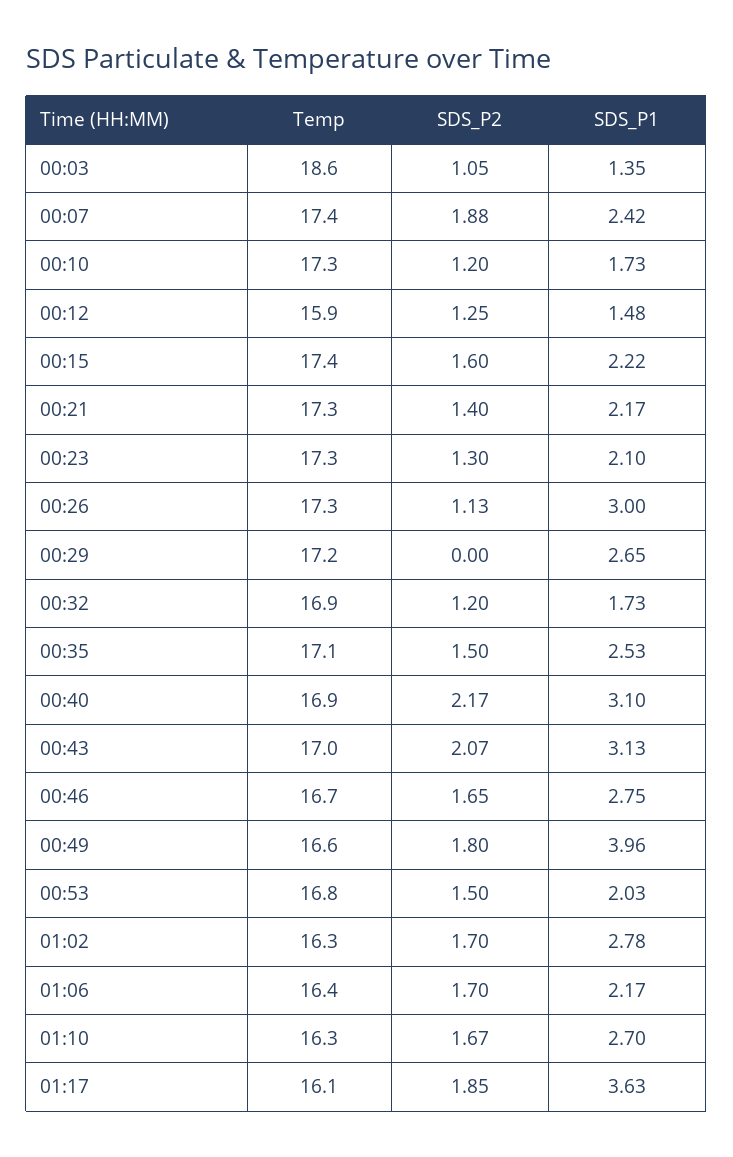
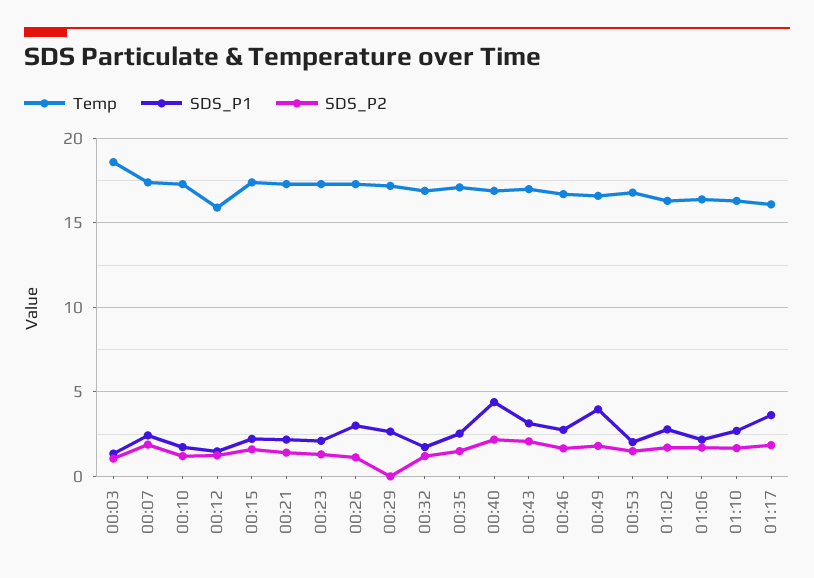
  {
    "Temp": {
      "00:03": 18.6,
      "00:07": 17.4,
      "00:10": 17.3,
      "00:12": 15.9,
      "00:15": 17.4,
      "00:21": 17.3,
      "00:23": 17.3,
      "00:26": 17.3,
      "00:29": 17.2,
      "00:32": 16.9,
      "00:35": 17.1,
      "00:40": 16.9,
      "00:43": 17,
      "00:46": 16.7,
      "00:49": 16.6,
      "00:53": 16.8,
      "01:02": 16.3,
      "01:06": 16.4,
      "01:10": 16.3,
      "01:17": 16.1
    },
    "SDS_P2": {
      "00:03": 1.05,
      "00:07": 1.88,
      "00:10": 1.2,
      "00:12": 1.25,
      "00:15": 1.6,
      "00:21": 1.4,
      "00:23": 1.3,
      "00:26": 1.13,
      "00:29": 0,
      "00:32": 1.2,
      "00:35": 1.5,
      "00:40": 2.17,
      "00:43": 2.07,
      "00:46": 1.65,
      "00:49": 1.8,
      "00:53": 1.5,
      "01:02": 1.7,
      "01:06": 1.7,
      "01:10": 1.67,
      "01:17": 1.85
    },
    "SDS_P1": {
      "00:03": 1.35,
      "00:07": 2.42,
      "00:10": 1.73,
      "00:12": 1.48,
      "00:15": 2.22,
      "00:21": 2.17,
      "00:23": 2.1,
      "00:26": 3,
      "00:29": 2.65,
      "00:32": 1.73,
      "00:35": 2.53,
-     "00:40": 3.1,
+     "00:40": 4.5,
      "00:43": 3.13,
      "00:46": 2.75,
      "00:49": 3.96,
      "00:53": 2.03,
      "01:02": 2.78,
      "01:06": 2.17,
      "01:10": 2.7,
      "01:17": 3.63
    }
  }

